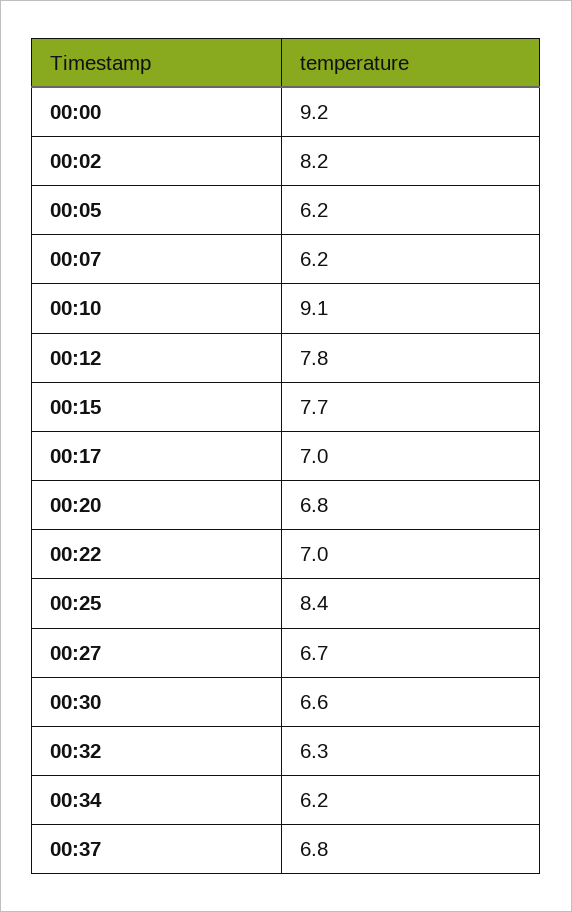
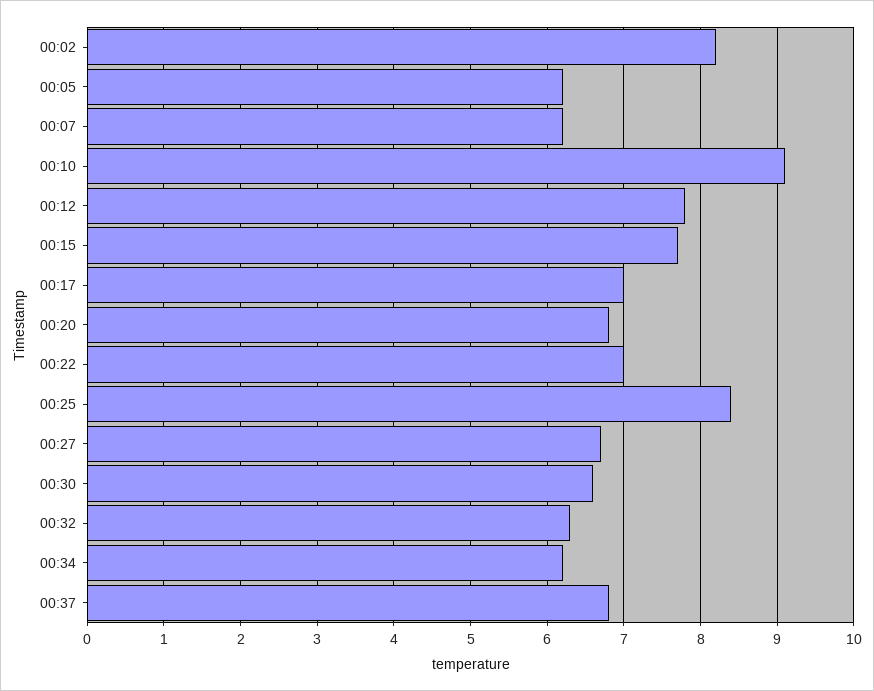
  {
-   "00:00": 9.2,
    "00:02": 8.2,
    "00:05": 6.2,
    "00:07": 6.2,
    "00:10": 9.1,
    "00:12": 7.8,
    "00:15": 7.7,
    "00:17": 7,
    "00:20": 6.8,
    "00:22": 7,
    "00:25": 8.4,
    "00:27": 6.7,
    "00:30": 6.6,
    "00:32": 6.3,
    "00:34": 6.2,
    "00:37": 6.8
  }

